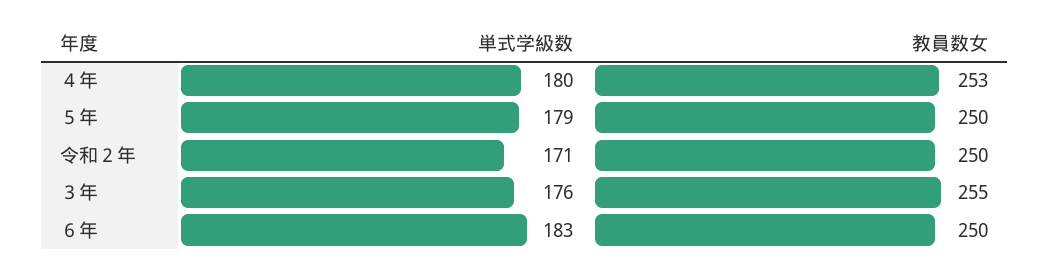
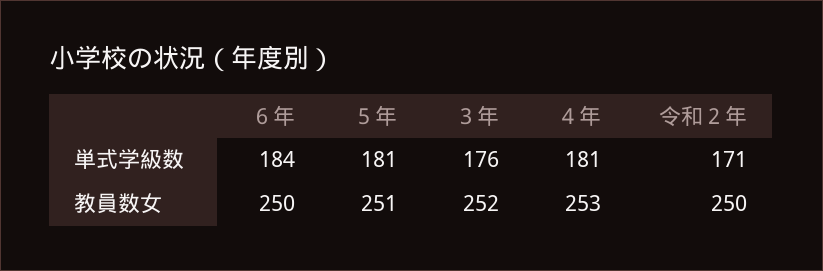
  {
    "単式学級数": {
-     "４年": 180,
+     "４年": 181,
-     "５年": 179,
+     "５年": 181,
      "令和２年": 171,
      "３年": 176,
-     "６年": 183
+     "６年": 184
    },
    "教員数女": {
      "４年": 253,
-     "５年": 250,
+     "５年": 251,
      "令和２年": 250,
-     "３年": 255,
+     "３年": 252,
      "６年": 250
    }
  }

